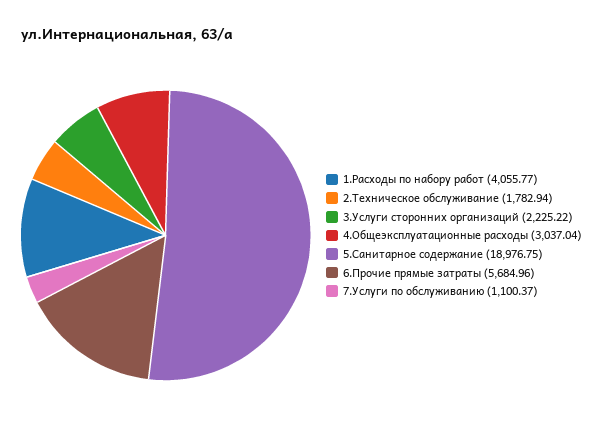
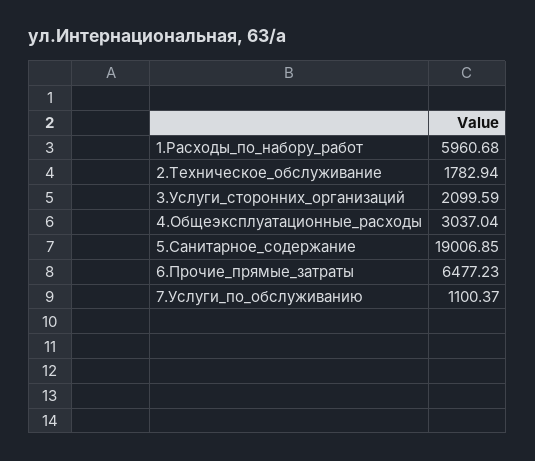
  {
-   "1.Расходы по набору работ": 4055.77,
+   "1.Расходы по набору работ": 5960.68,
    "2.Техническое обслуживание": 1782.94,
-   "3.Услуги сторонних организаций": 2225.22,
+   "3.Услуги сторонних организаций": 2099.59,
    "4.Общеэксплуатационные расходы": 3037.04,
-   "5.Санитарное содержание": 18976.75,
+   "5.Санитарное содержание": 19006.85,
-   "6.Прочие прямые затраты": 5684.96,
+   "6.Прочие прямые затраты": 6477.23,
    "7.Услуги по обслуживанию": 1100.37
  }

